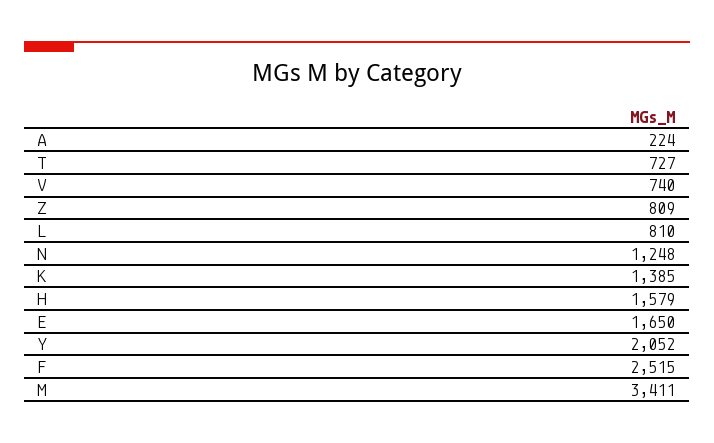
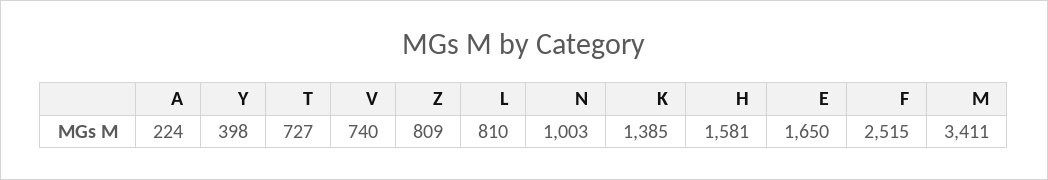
  {
    "A": 224,
    "T": 727,
    "V": 740,
    "Z": 809,
    "L": 810,
-   "N": 1248,
+   "N": 1003,
    "K": 1385,
-   "H": 1579,
+   "H": 1581,
    "E": 1650,
-   "Y": 2052,
+   "Y": 398,
    "F": 2515,
    "M": 3411
  }

